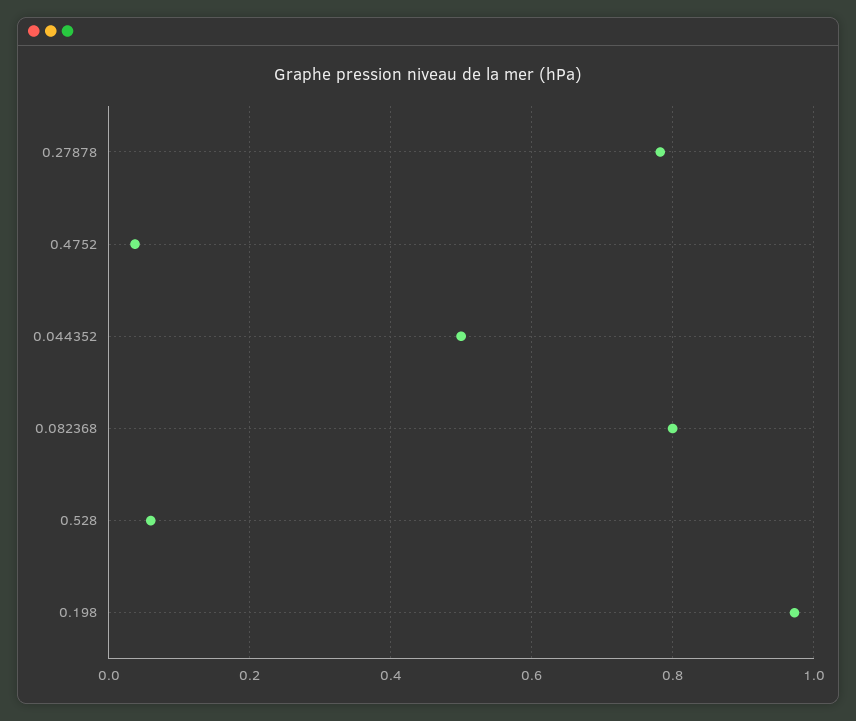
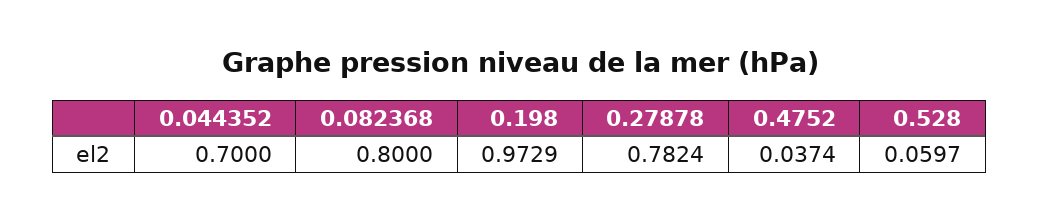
  {
    "0.27878": 0.7824,
    "0.4752": 0.0374,
-   "0.044352": 0.5,
+   "0.044352": 0.7,
    "0.082368": 0.8,
    "0.528": 0.0597,
    "0.198": 0.9729
  }

